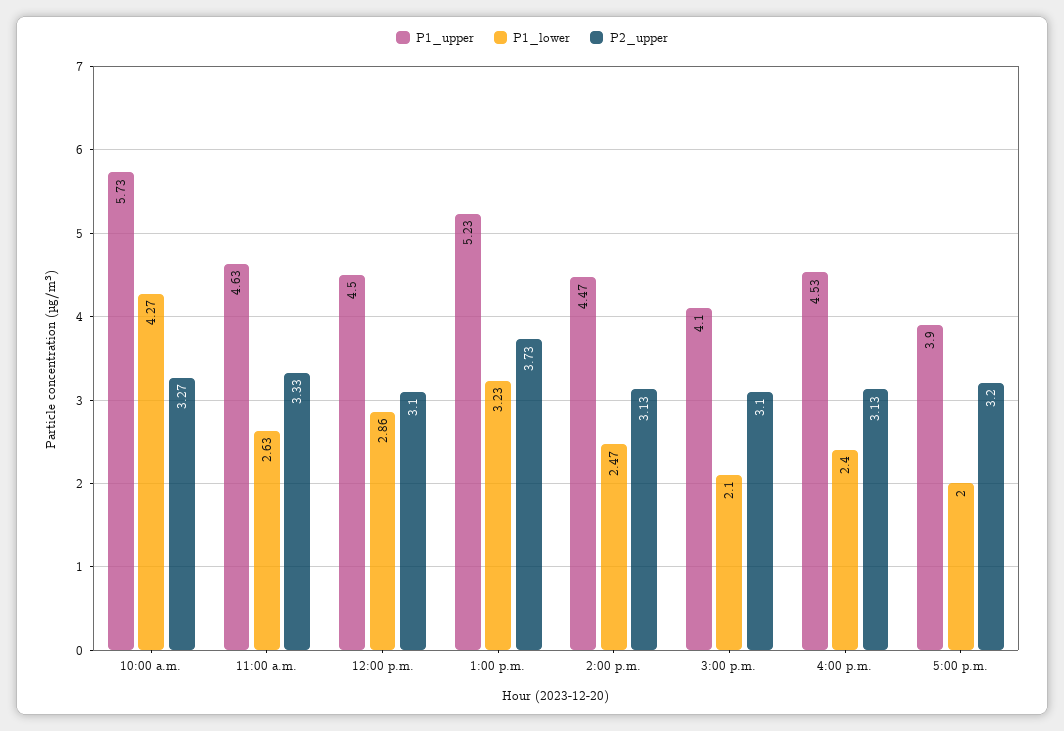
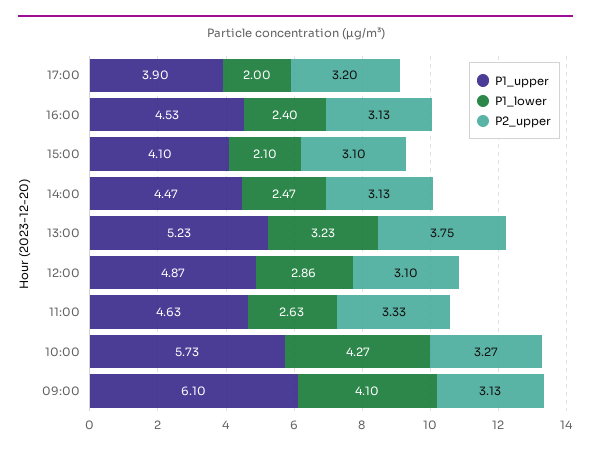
  {
    "P1_upper": {
      "10:00 a.m.": 5.73,
      "11:00 a.m.": 4.63,
-     "12:00 p.m.": 4.5,
+     "12:00 p.m.": 4.87,
      "1:00 p.m.": 5.23,
      "2:00 p.m.": 4.47,
      "3:00 p.m.": 4.1,
      "4:00 p.m.": 4.53,
-     "5:00 p.m.": 3.9
+     "5:00 p.m.": 3.9,
+     "09:00": 6.1
    },
    "P1_lower": {
      "10:00 a.m.": 4.27,
      "11:00 a.m.": 2.63,
      "12:00 p.m.": 2.86,
      "1:00 p.m.": 3.23,
      "2:00 p.m.": 2.47,
      "3:00 p.m.": 2.1,
      "4:00 p.m.": 2.4,
-     "5:00 p.m.": 2
+     "5:00 p.m.": 2,
+     "09:00": 4.1
    },
    "P2_upper": {
      "10:00 a.m.": 3.27,
      "11:00 a.m.": 3.33,
      "12:00 p.m.": 3.1,
-     "1:00 p.m.": 3.73,
+     "1:00 p.m.": 3.75,
      "2:00 p.m.": 3.13,
      "3:00 p.m.": 3.1,
      "4:00 p.m.": 3.13,
-     "5:00 p.m.": 3.2
+     "5:00 p.m.": 3.2,
+     "09:00": 3.13
    }
  }

